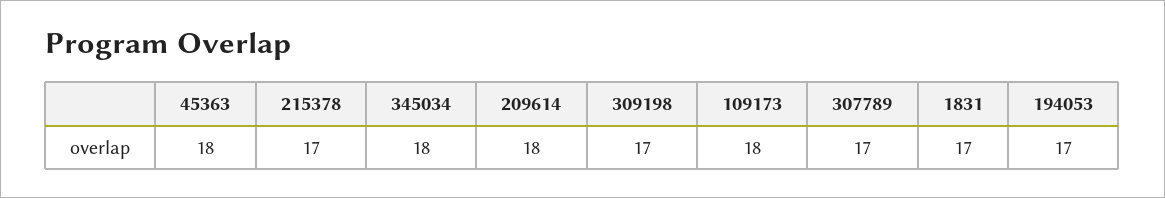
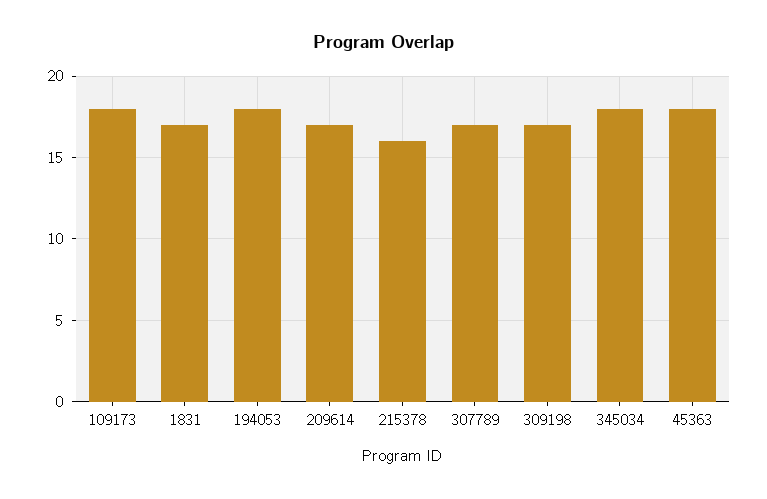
  {
    "45363": 18,
-   "215378": 17,
+   "215378": 16,
    "345034": 18,
-   "209614": 18,
+   "209614": 17,
    "309198": 17,
    "109173": 18,
    "307789": 17,
    "1831": 17,
-   "194053": 17
+   "194053": 18
  }

